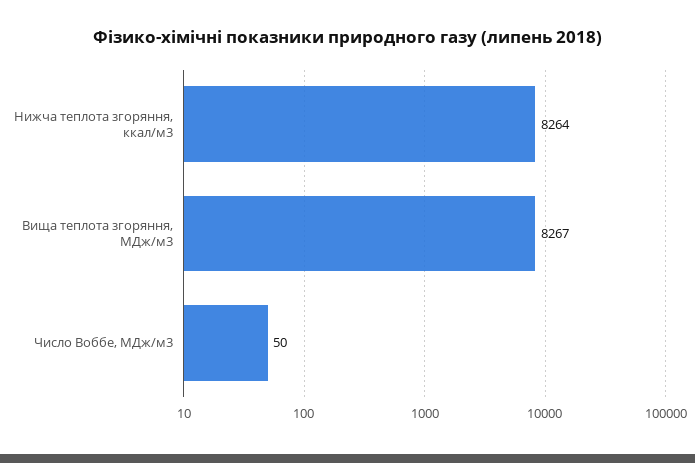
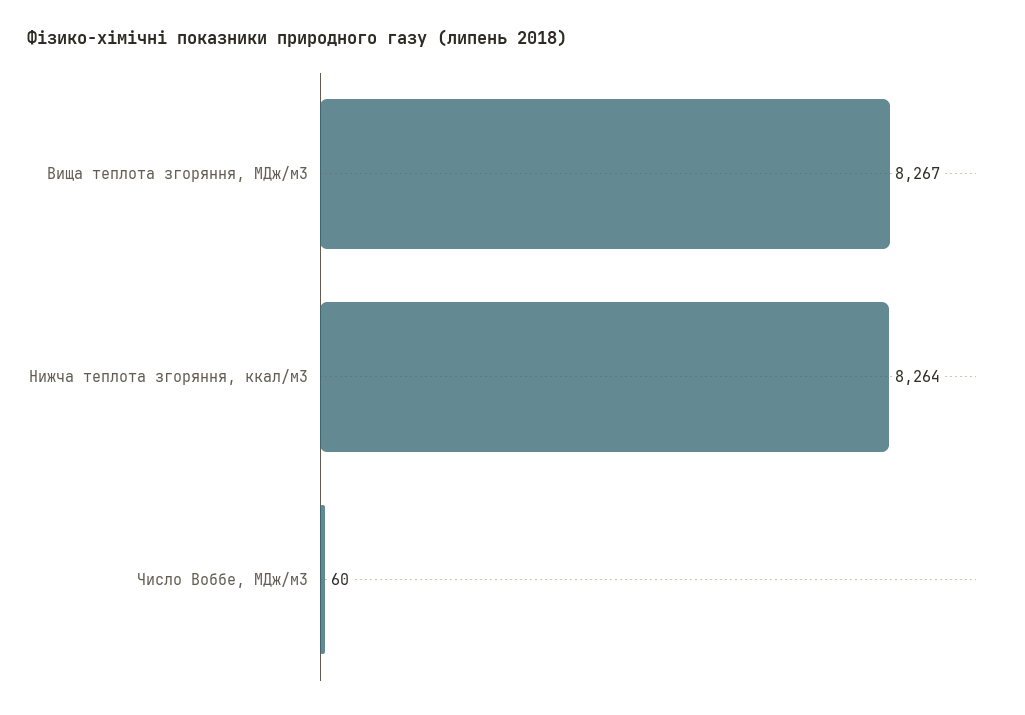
  {
    "Нижча теплота згоряння, ккал/м3": 8264,
    "Вища теплота згоряння, МДж/м3": 8267,
-   "Число Воббе, МДж/м3": 50
+   "Число Воббе, МДж/м3": 60
  }

